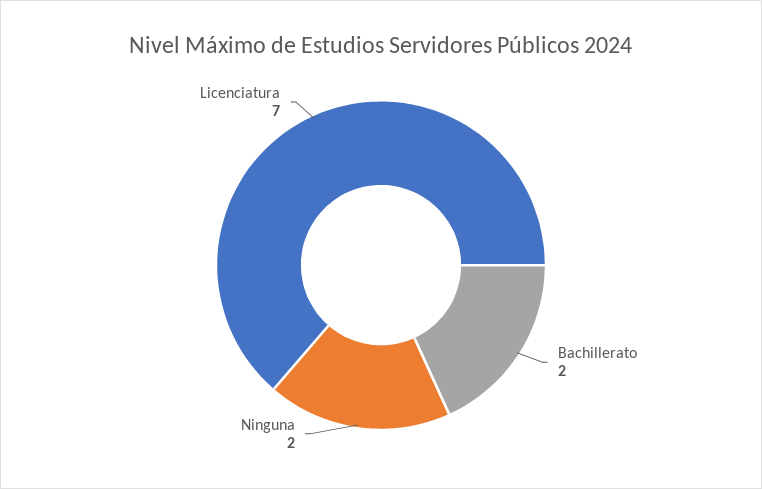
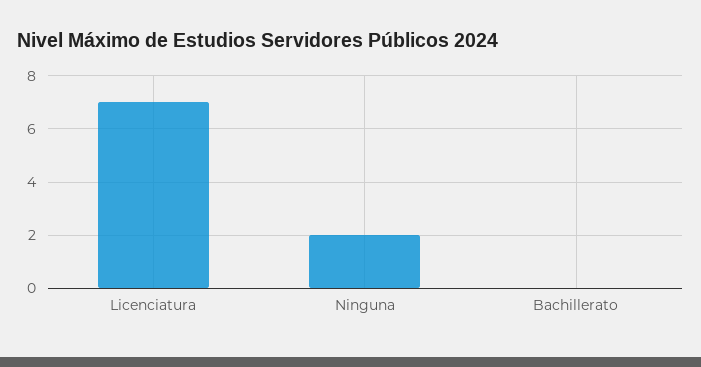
  {
-   "Bachillerato": 2,
+   "Bachillerato": 0,
    "Ninguna": 2,
    "Licenciatura": 7
  }

